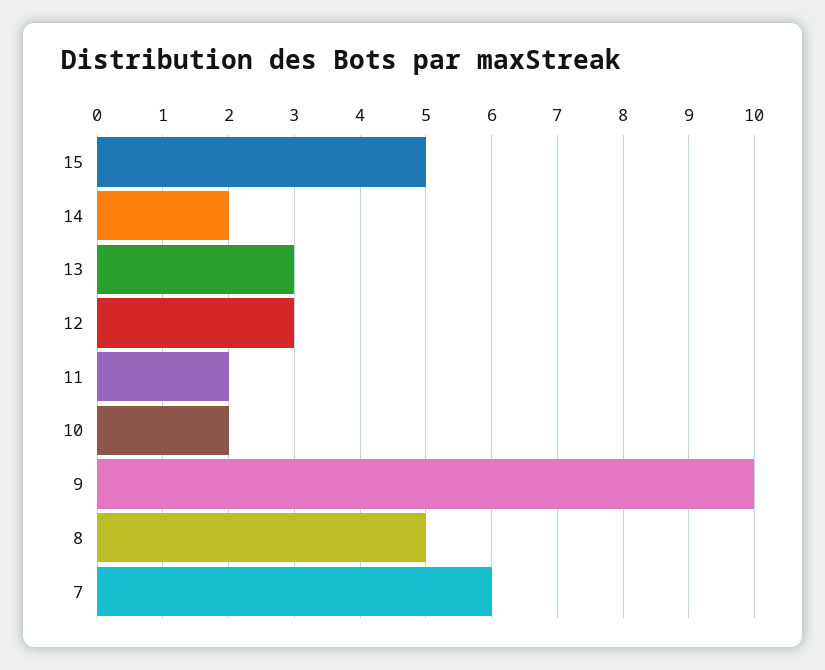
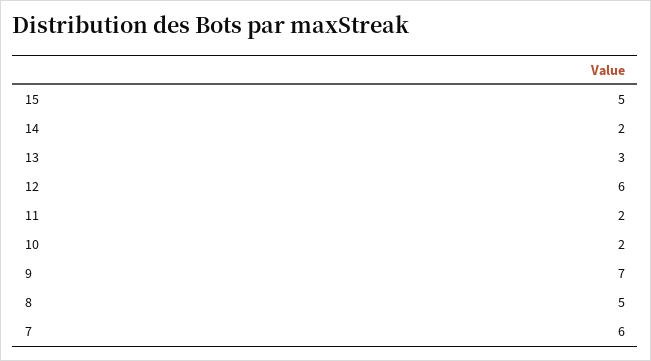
  {
    "15": 5,
    "14": 2,
    "13": 3,
-   "12": 3,
+   "12": 6,
    "11": 2,
    "10": 2,
-   "9": 10,
+   "9": 7,
    "8": 5,
    "7": 6
  }

